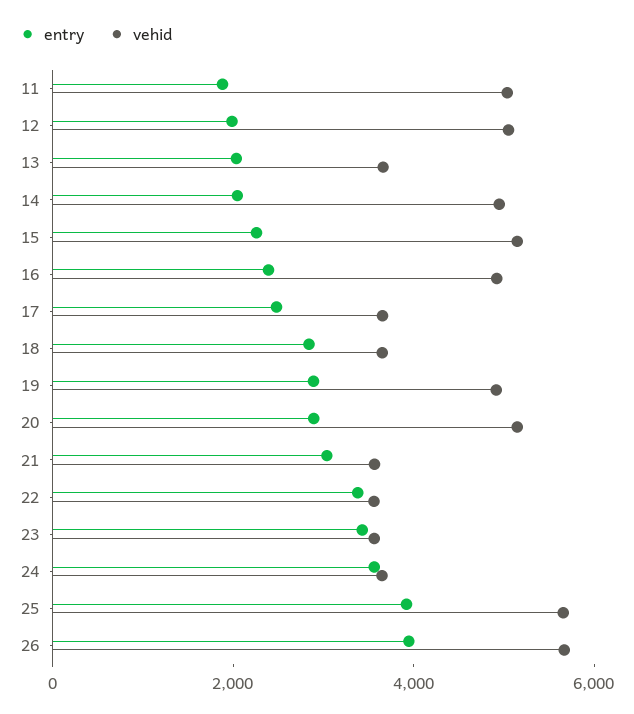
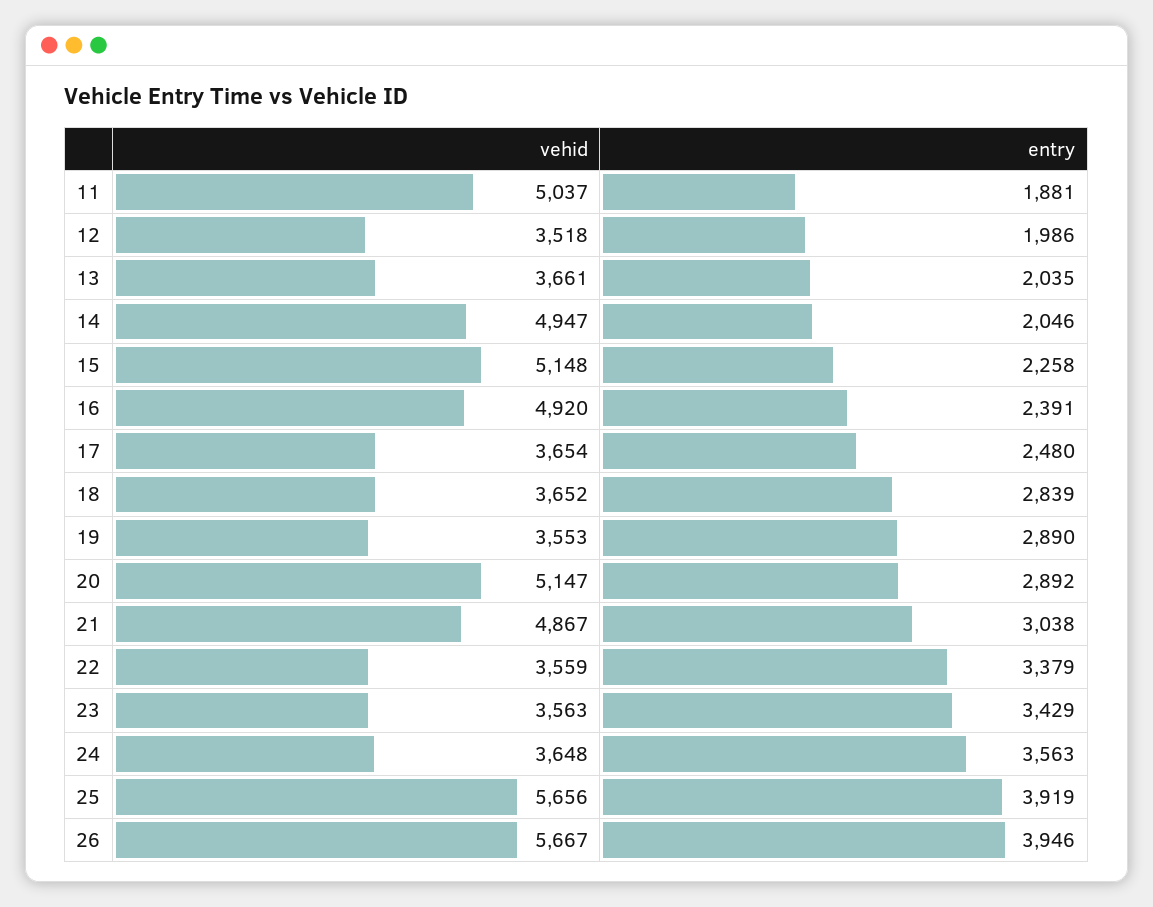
  {
    "entry": {
      "11": 1881,
      "12": 1986,
      "13": 2035,
      "14": 2046,
      "15": 2258,
      "16": 2391,
      "17": 2480,
      "18": 2839,
      "19": 2890,
      "20": 2892,
      "21": 3038,
      "22": 3379,
      "23": 3429,
      "24": 3563,
      "25": 3919,
      "26": 3946
    },
    "vehid": {
      "11": 5037,
-     "12": 5000,
+     "12": 3518,
      "13": 3661,
      "14": 4947,
      "15": 5148,
      "16": 4920,
      "17": 3654,
      "18": 3652,
-     "19": 5000,
+     "19": 3553,
      "20": 5147,
-     "21": 3500,
+     "21": 4867,
      "22": 3559,
      "23": 3563,
      "24": 3648,
      "25": 5656,
      "26": 5667
    }
  }

